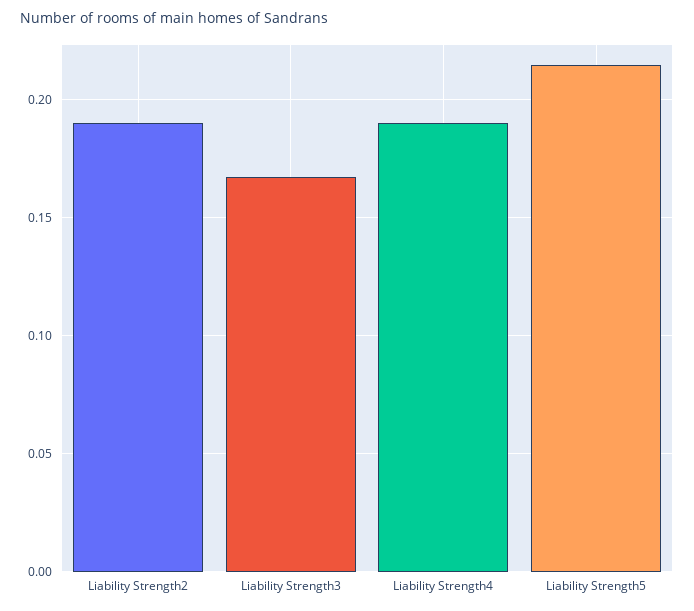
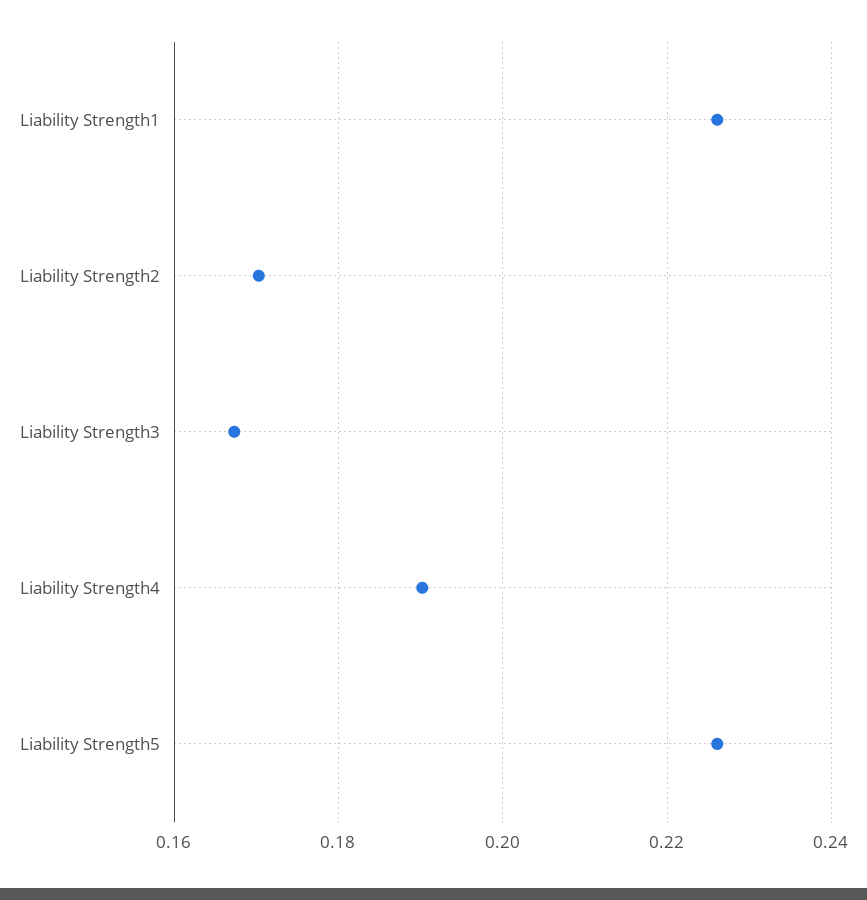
  {
-   "Liability Strength2": 0.19,
+   "Liability Strength2": 0.17,
    "Liability Strength3": 0.168,
    "Liability Strength4": 0.19,
-   "Liability Strength5": 0.215
+   "Liability Strength5": 0.226,
+   "Liability Strength1": 0.226
  }

